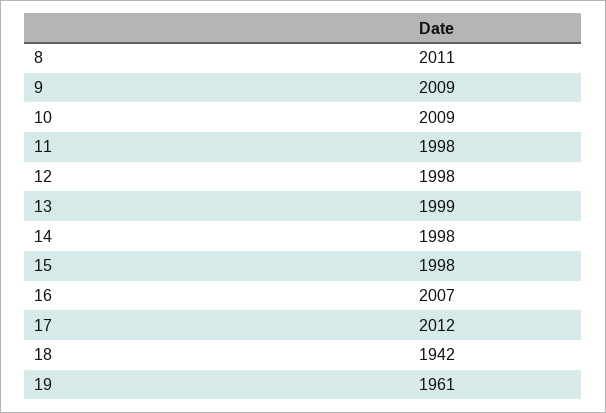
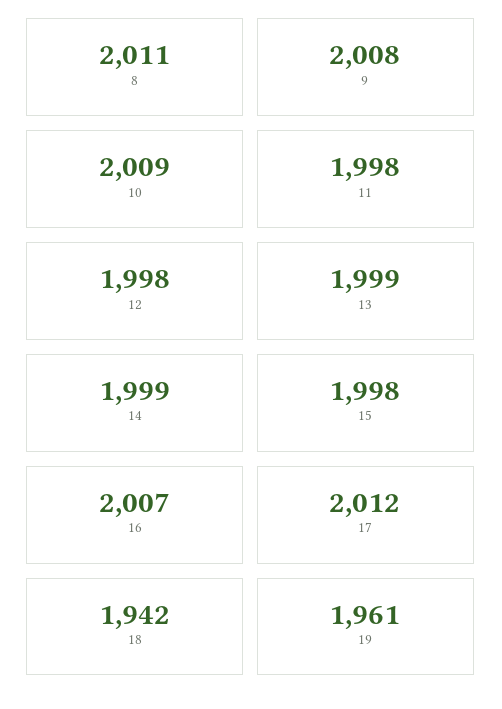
  {
    "8": 2011,
-   "9": 2009,
+   "9": 2008,
    "10": 2009,
    "11": 1998,
    "12": 1998,
    "13": 1999,
-   "14": 1998,
+   "14": 1999,
    "15": 1998,
    "16": 2007,
    "17": 2012,
    "18": 1942,
    "19": 1961
  }

